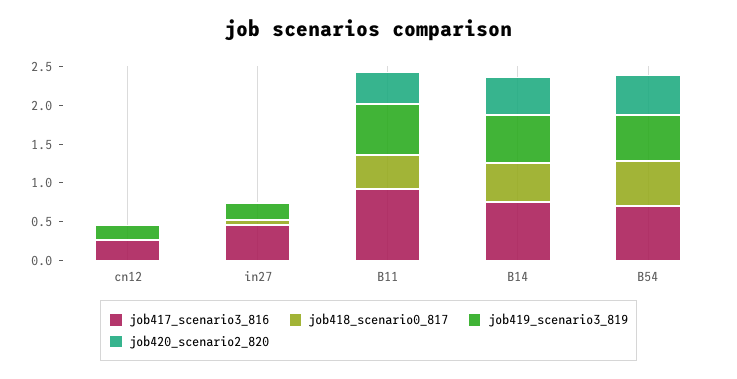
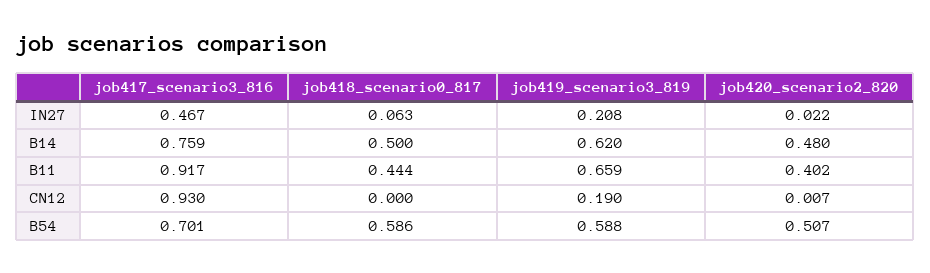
  {
    "job417_scenario3_816": {
-     "cn12": 0.25,
+     "cn12": 0.93,
      "in27": 0.467,
      "B11": 0.917,
      "B14": 0.759,
      "B54": 0.701
    },
    "job418_scenario0_817": {
      "cn12": 0,
      "in27": 0.063,
      "B11": 0.444,
      "B14": 0.5,
      "B54": 0.586
    },
    "job419_scenario3_819": {
      "cn12": 0.19,
      "in27": 0.208,
      "B11": 0.659,
      "B14": 0.62,
      "B54": 0.588
    },
    "job420_scenario2_820": {
      "cn12": 0.007,
      "in27": 0.022,
      "B11": 0.402,
      "B14": 0.48,
      "B54": 0.507
    }
  }

